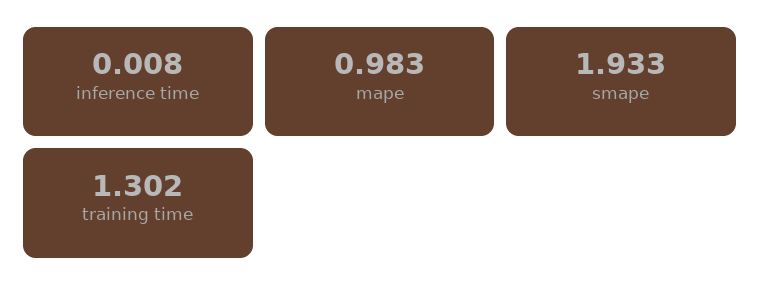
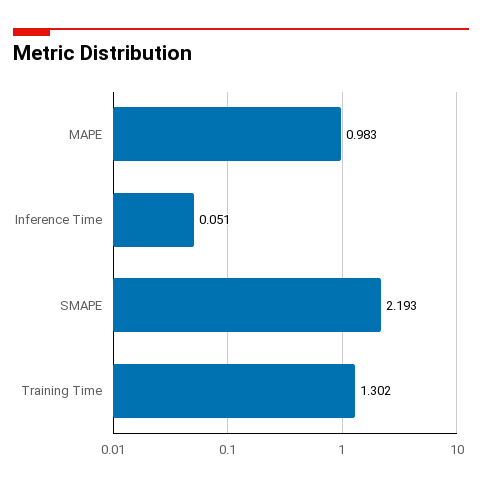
  {
-   "inference time": 0.008,
+   "inference time": 0.051,
    "mape": 0.983,
-   "smape": 1.933,
+   "smape": 2.193,
    "training time": 1.302
  }

